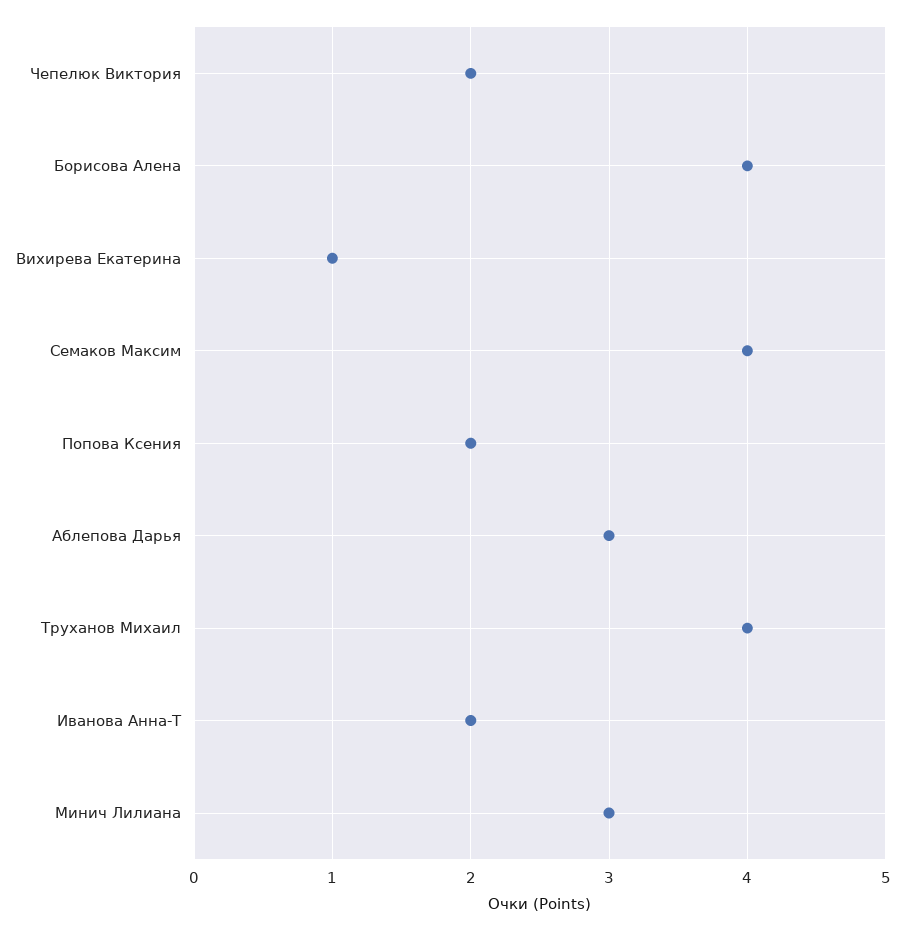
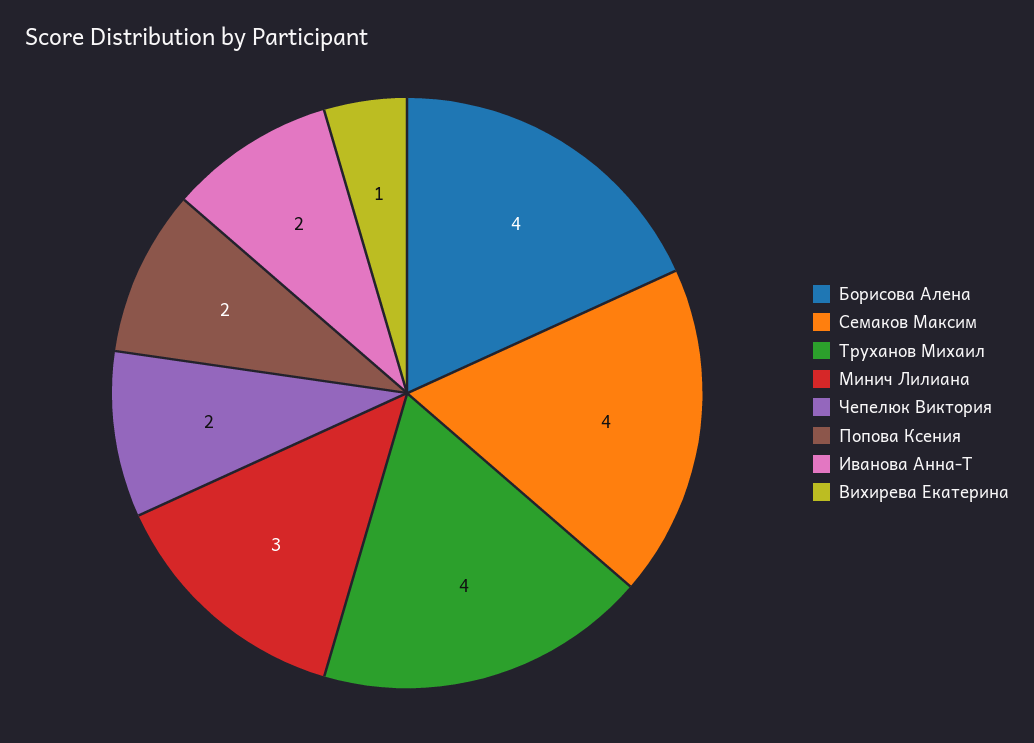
  {
    "Чепелюк Виктория": 2,
    "Борисова Алена": 4,
    "Вихирева Екатерина": 1,
    "Семаков Максим": 4,
    "Попова Ксения": 2,
-   "Аблепова Дарья": 3,
    "Труханов Михаил": 4,
    "Иванова Анна-Т": 2,
    "Минич Лилиана": 3
  }

